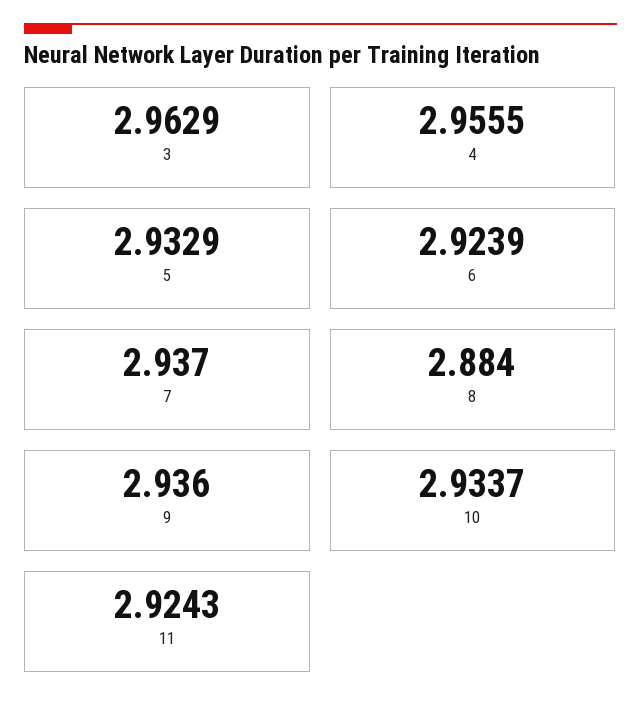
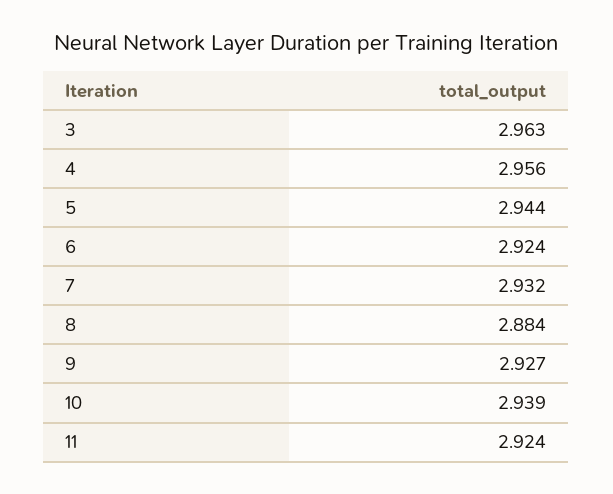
  {
    "3": 2.9629,
    "4": 2.9555,
-   "5": 2.9329,
+   "5": 2.944,
    "6": 2.9239,
-   "7": 2.937,
+   "7": 2.932,
    "8": 2.884,
-   "9": 2.936,
+   "9": 2.927,
-   "10": 2.9337,
+   "10": 2.939,
    "11": 2.9243
  }

